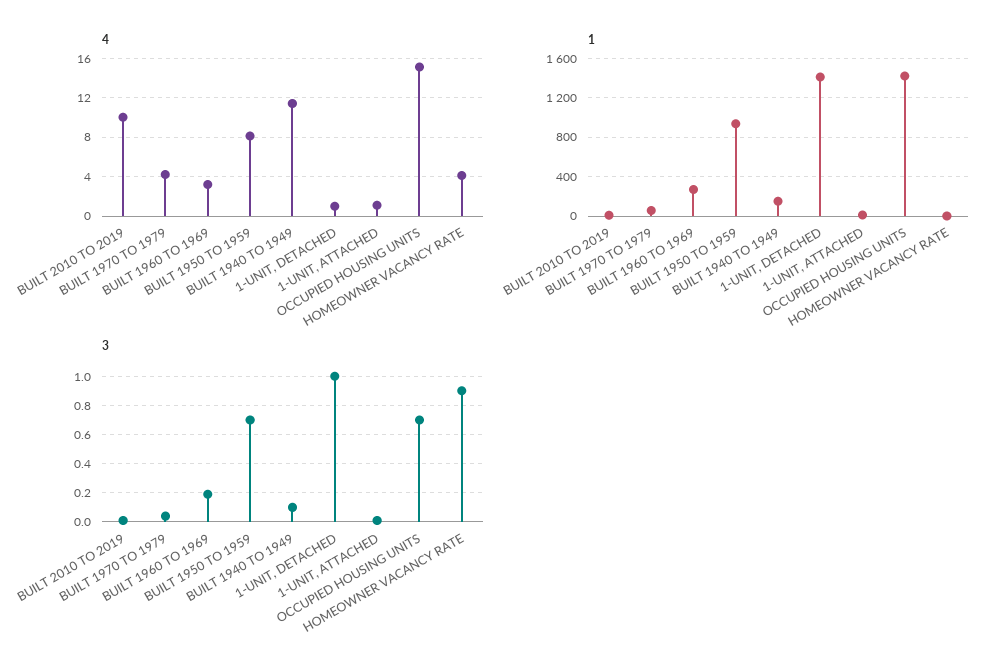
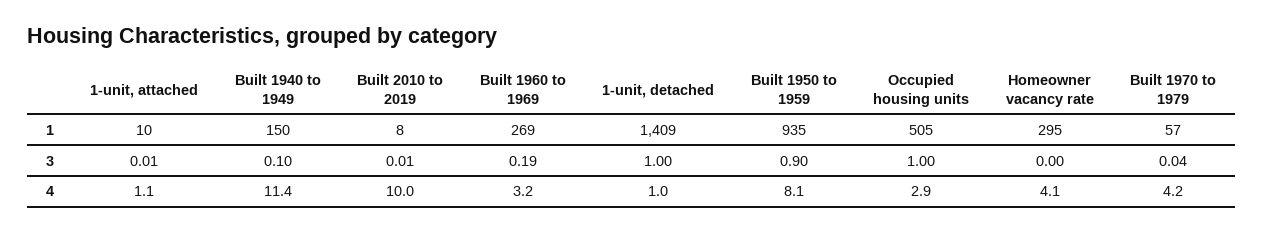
  {
    "4": {
      "BUILT 2010 TO 2019": 10,
      "BUILT 1970 TO 1979": 4.2,
      "BUILT 1960 TO 1969": 3.2,
      "BUILT 1950 TO 1959": 8.1,
      "BUILT 1940 TO 1949": 11.4,
      "1-UNIT, DETACHED": 1,
      "1-UNIT, ATTACHED": 1.1,
-     "OCCUPIED HOUSING UNITS": 15,
+     "OCCUPIED HOUSING UNITS": 2.9,
      "HOMEOWNER VACANCY RATE": 4.1
    },
    "1": {
      "BUILT 2010 TO 2019": 8,
      "BUILT 1970 TO 1979": 57,
      "BUILT 1960 TO 1969": 269,
      "BUILT 1950 TO 1959": 935,
      "BUILT 1940 TO 1949": 150,
      "1-UNIT, DETACHED": 1409,
      "1-UNIT, ATTACHED": 10,
-     "OCCUPIED HOUSING UNITS": 1400,
+     "OCCUPIED HOUSING UNITS": 505,
-     "HOMEOWNER VACANCY RATE": 0
+     "HOMEOWNER VACANCY RATE": 295
    },
    "3": {
      "BUILT 2010 TO 2019": 0.01,
      "BUILT 1970 TO 1979": 0.04,
      "BUILT 1960 TO 1969": 0.19,
-     "BUILT 1950 TO 1959": 0.7,
+     "BUILT 1950 TO 1959": 0.9,
      "BUILT 1940 TO 1949": 0.1,
      "1-UNIT, DETACHED": 1,
      "1-UNIT, ATTACHED": 0.01,
-     "OCCUPIED HOUSING UNITS": 0.7,
+     "OCCUPIED HOUSING UNITS": 1,
-     "HOMEOWNER VACANCY RATE": 0.9
+     "HOMEOWNER VACANCY RATE": 0
    }
  }

